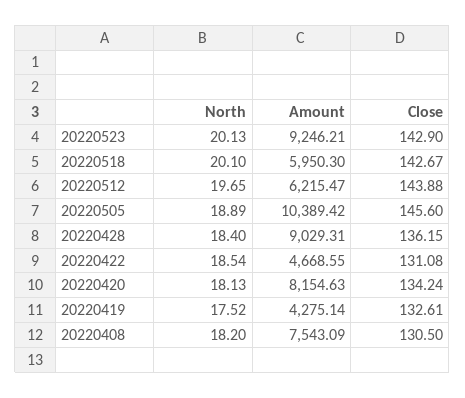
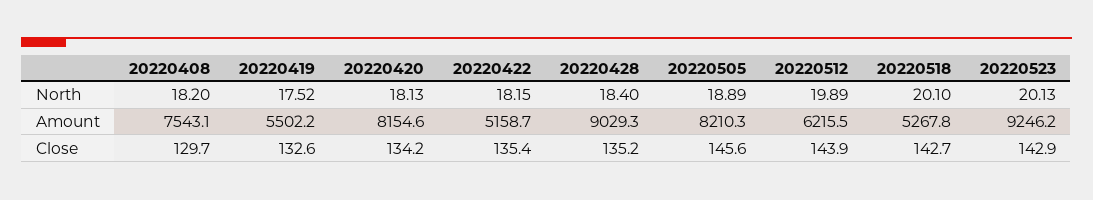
  {
    "North": {
      "20220523": 20.13,
      "20220518": 20.1,
-     "20220512": 19.65,
+     "20220512": 19.89,
      "20220505": 18.89,
      "20220428": 18.4,
-     "20220422": 18.54,
+     "20220422": 18.15,
      "20220420": 18.13,
      "20220419": 17.52,
      "20220408": 18.2
    },
    "Amount": {
      "20220523": 9246.21,
-     "20220518": 5950.3,
+     "20220518": 5267.8,
      "20220512": 6215.47,
-     "20220505": 10389.42,
+     "20220505": 8210.3,
      "20220428": 9029.31,
-     "20220422": 4668.55,
+     "20220422": 5158.7,
      "20220420": 8154.63,
-     "20220419": 4275.14,
+     "20220419": 5502.2,
      "20220408": 7543.09
    },
    "Close": {
      "20220523": 142.9,
      "20220518": 142.67,
      "20220512": 143.88,
      "20220505": 145.6,
-     "20220428": 136.15,
+     "20220428": 135.2,
-     "20220422": 131.08,
+     "20220422": 135.4,
      "20220420": 134.24,
      "20220419": 132.61,
-     "20220408": 130.5
+     "20220408": 129.7
    }
  }

